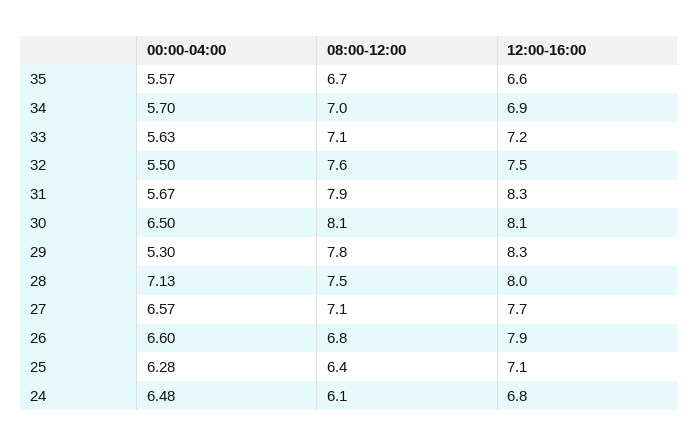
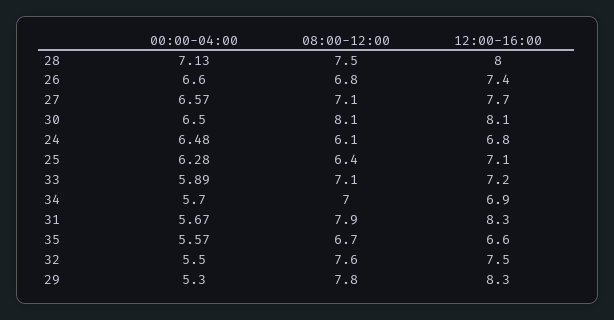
  {
    "00:00-04:00": {
      "35": 5.57,
      "34": 5.7,
-     "33": 5.63,
+     "33": 5.89,
      "32": 5.5,
      "31": 5.67,
      "30": 6.5,
      "29": 5.3,
      "28": 7.13,
      "27": 6.57,
      "26": 6.6,
      "25": 6.28,
      "24": 6.48
    },
    "08:00-12:00": {
      "35": 6.7,
      "34": 7,
      "33": 7.1,
      "32": 7.6,
      "31": 7.9,
      "30": 8.1,
      "29": 7.8,
      "28": 7.5,
      "27": 7.1,
      "26": 6.8,
      "25": 6.4,
      "24": 6.1
    },
    "12:00-16:00": {
      "35": 6.6,
      "34": 6.9,
      "33": 7.2,
      "32": 7.5,
      "31": 8.3,
      "30": 8.1,
      "29": 8.3,
      "28": 8,
      "27": 7.7,
-     "26": 7.9,
+     "26": 7.4,
      "25": 7.1,
      "24": 6.8
    }
  }

